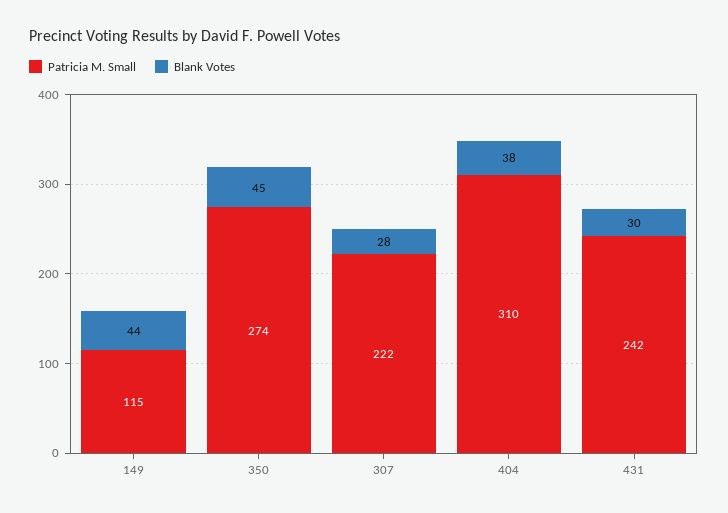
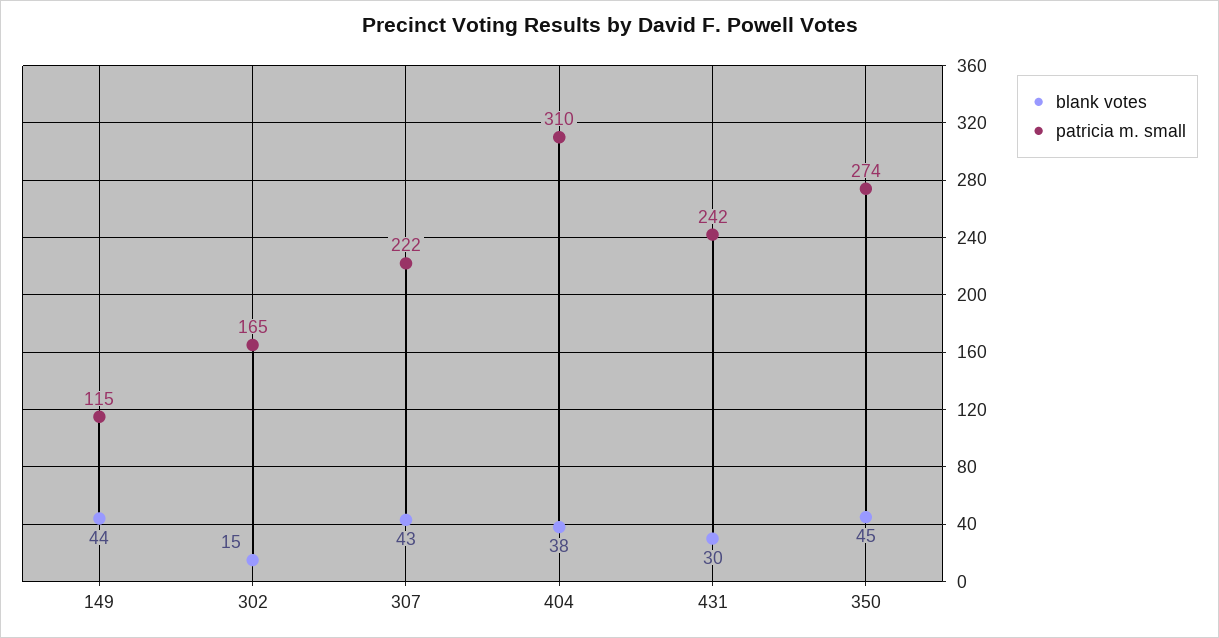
  {
    "Patricia M. Small": {
      "149": 115,
      "350": 274,
      "307": 222,
      "404": 310,
-     "431": 242
+     "431": 242,
+     "302": 165
    },
    "Blank Votes": {
      "149": 44,
      "350": 45,
-     "307": 28,
+     "307": 43,
      "404": 38,
-     "431": 30
+     "431": 30,
+     "302": 15
    }
  }

